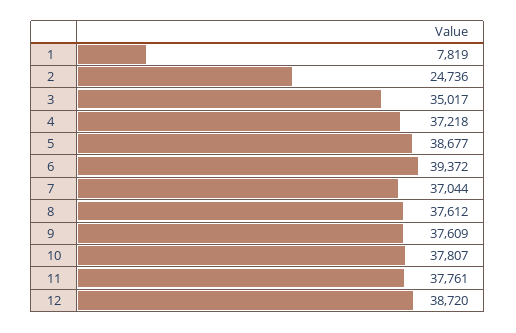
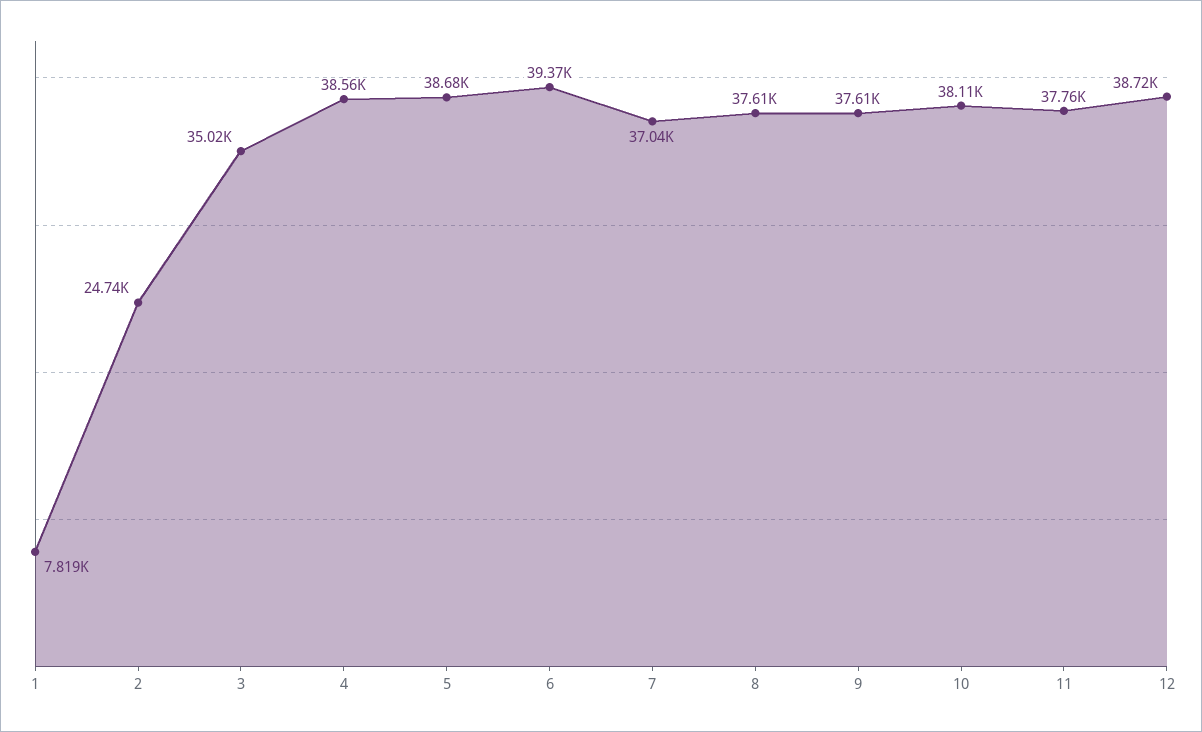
  {
    "1": 7819,
    "2": 24736,
    "3": 35017,
-   "4": 37218,
+   "4": 38560,
    "5": 38677,
    "6": 39372,
    "7": 37044,
    "8": 37612,
    "9": 37609,
-   "10": 37807,
+   "10": 38110,
    "11": 37761,
    "12": 38720
  }

